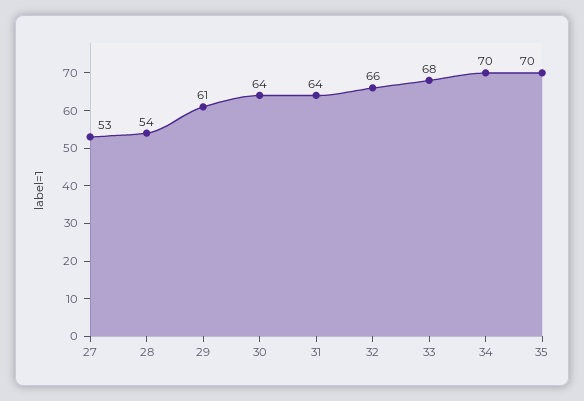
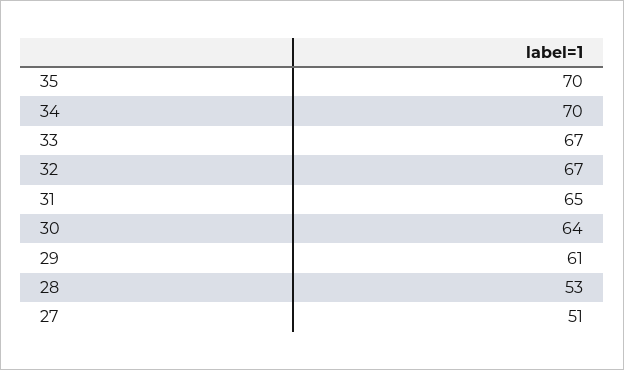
  {
-   "27": 53,
+   "27": 51,
-   "28": 54,
+   "28": 53,
    "29": 61,
    "30": 64,
-   "31": 64,
+   "31": 65,
-   "32": 66,
+   "32": 67,
-   "33": 68,
+   "33": 67,
    "34": 70,
    "35": 70
  }

